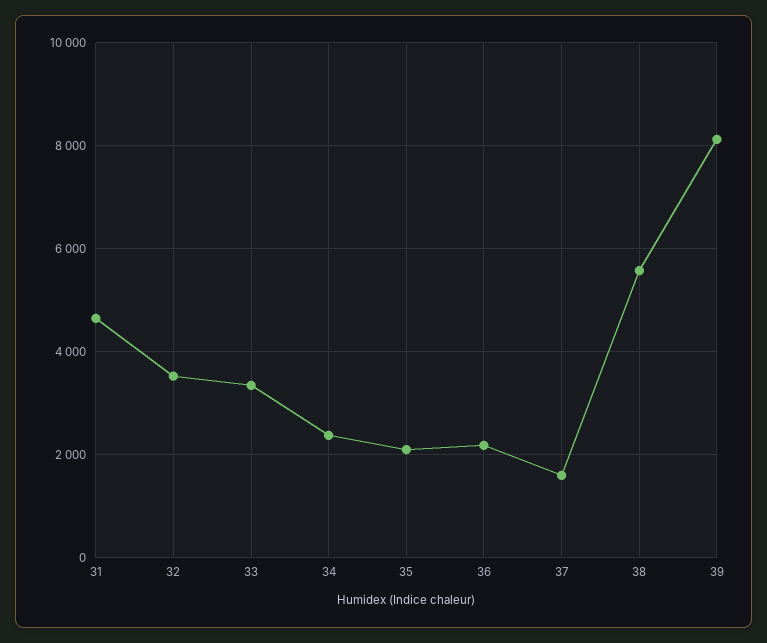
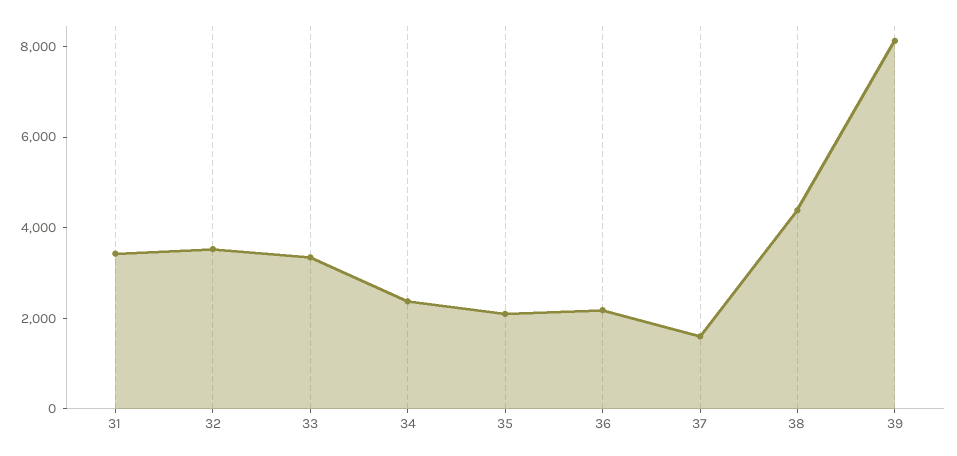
  {
-   "31": 4600,
+   "31": 3500,
    "32": 3600,
    "33": 3400,
    "34": 2400,
    "35": 2000,
    "36": 2200,
    "37": 1600,
-   "38": 5600,
+   "38": 4500,
    "39": 8200
  }

